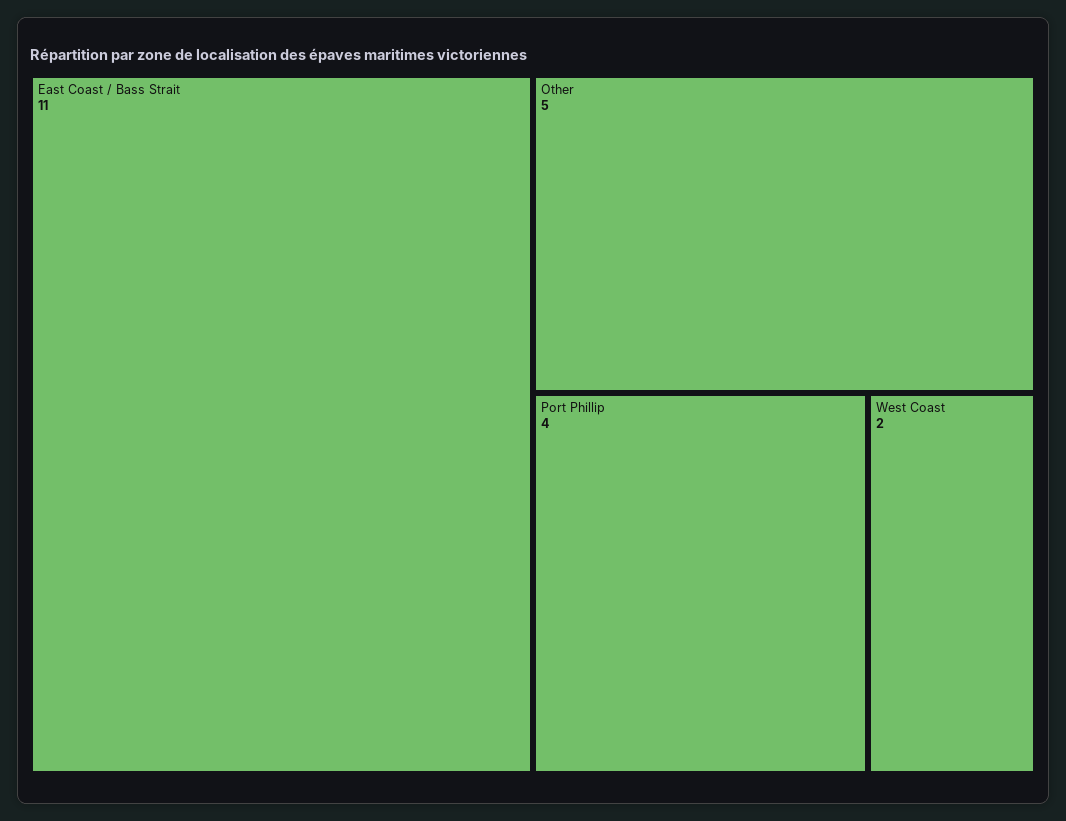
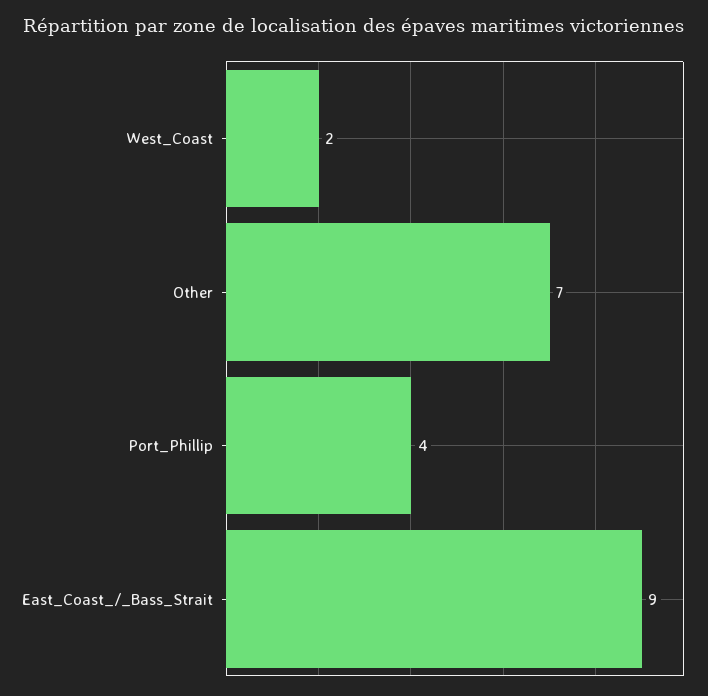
  {
-   "East Coast / Bass Strait": 11,
+   "East Coast / Bass Strait": 9,
-   "Other": 5,
+   "Other": 7,
    "Port Phillip": 4,
    "West Coast": 2
  }

